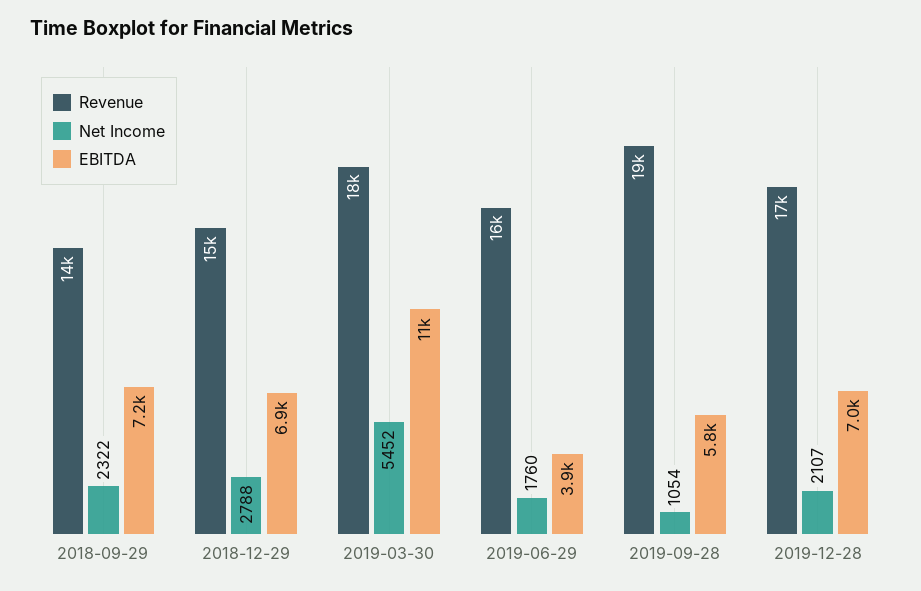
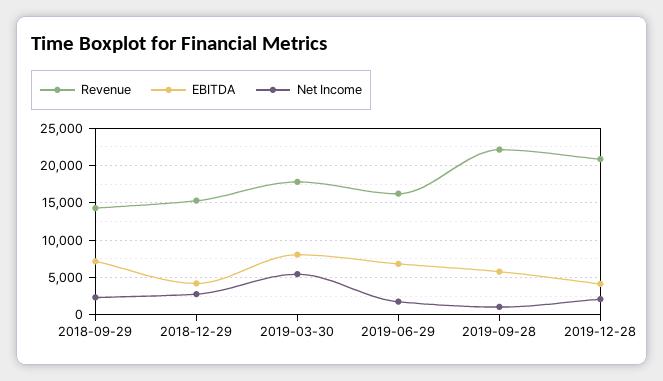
  {
    "Revenue": {
      "2018-09-29": 14000,
      "2018-12-29": 15000,
      "2019-03-30": 18000,
      "2019-06-29": 16000,
-     "2019-09-28": 19000,
+     "2019-09-28": 22000,
-     "2019-12-28": 17000
+     "2019-12-28": 21000
    },
    "Net Income": {
      "2018-09-29": 2322,
      "2018-12-29": 2788,
      "2019-03-30": 5452,
      "2019-06-29": 1760,
      "2019-09-28": 1054,
      "2019-12-28": 2107
    },
    "EBITDA": {
      "2018-09-29": 7200,
-     "2018-12-29": 6900,
+     "2018-12-29": 4000,
-     "2019-03-30": 11000,
+     "2019-03-30": 8000,
-     "2019-06-29": 3900,
+     "2019-06-29": 7000,
      "2019-09-28": 5800,
-     "2019-12-28": 7000
+     "2019-12-28": 4000
    }
  }

